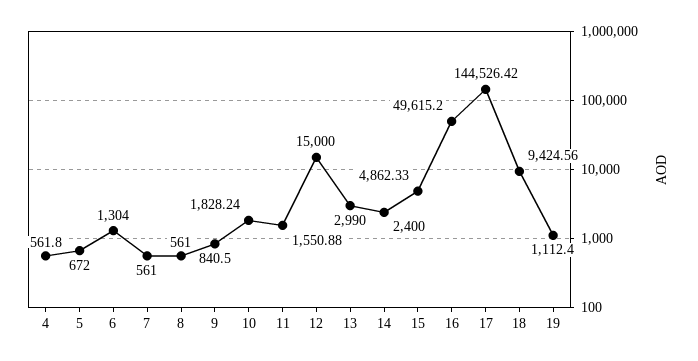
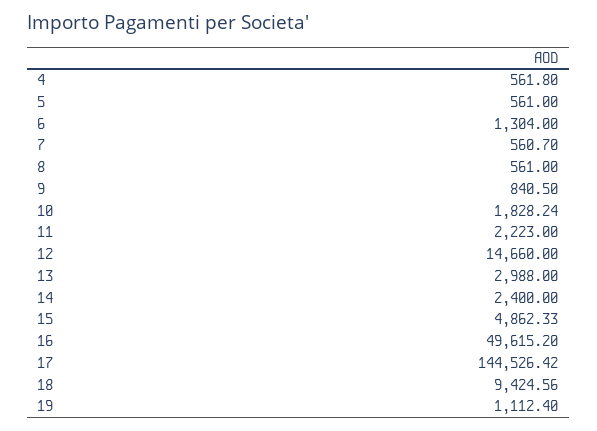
  {
    "4": 561.8,
-   "5": 672,
+   "5": 561,
    "6": 1304,
-   "7": 561,
+   "7": 560.7,
    "8": 561,
    "9": 840.5,
    "10": 1828.24,
-   "11": 1550.88,
+   "11": 2223,
-   "12": 15000,
+   "12": 14660,
-   "13": 2990,
+   "13": 2988,
    "14": 2400,
    "15": 4862.33,
    "16": 49615.2,
    "17": 144526.42,
    "18": 9424.56,
    "19": 1112.4
  }

